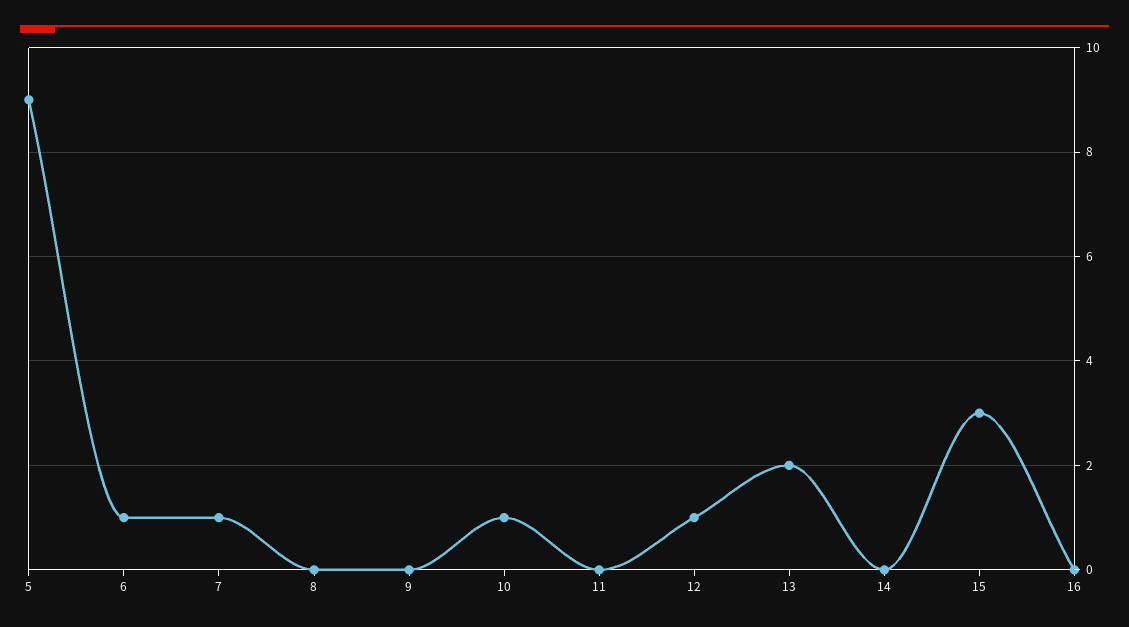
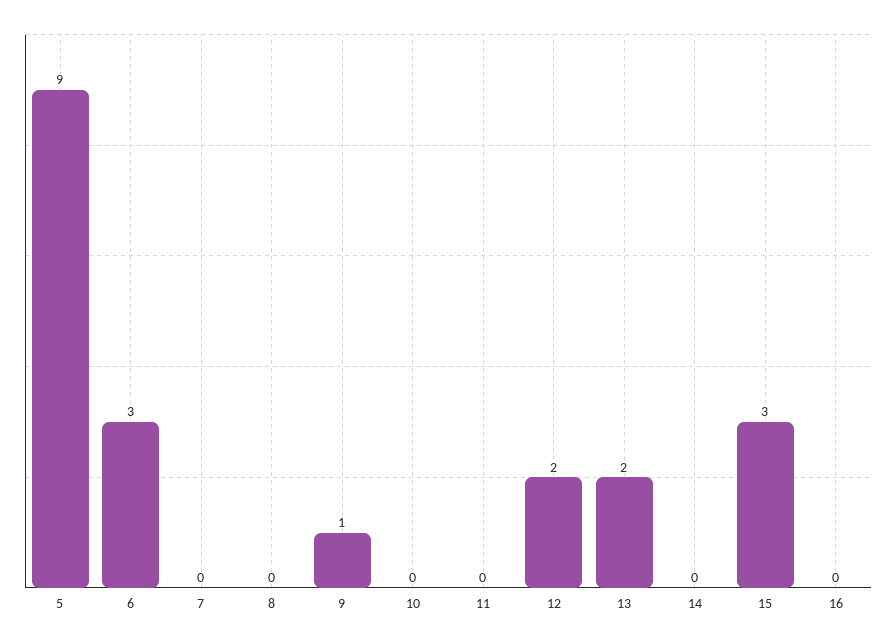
  {
    "5": 9,
-   "6": 1,
+   "6": 3,
-   "7": 1,
+   "7": 0,
    "8": 0,
-   "9": 0,
+   "9": 1,
-   "10": 1,
+   "10": 0,
    "11": 0,
-   "12": 1,
+   "12": 2,
    "13": 2,
    "14": 0,
    "15": 3,
    "16": 0
  }

